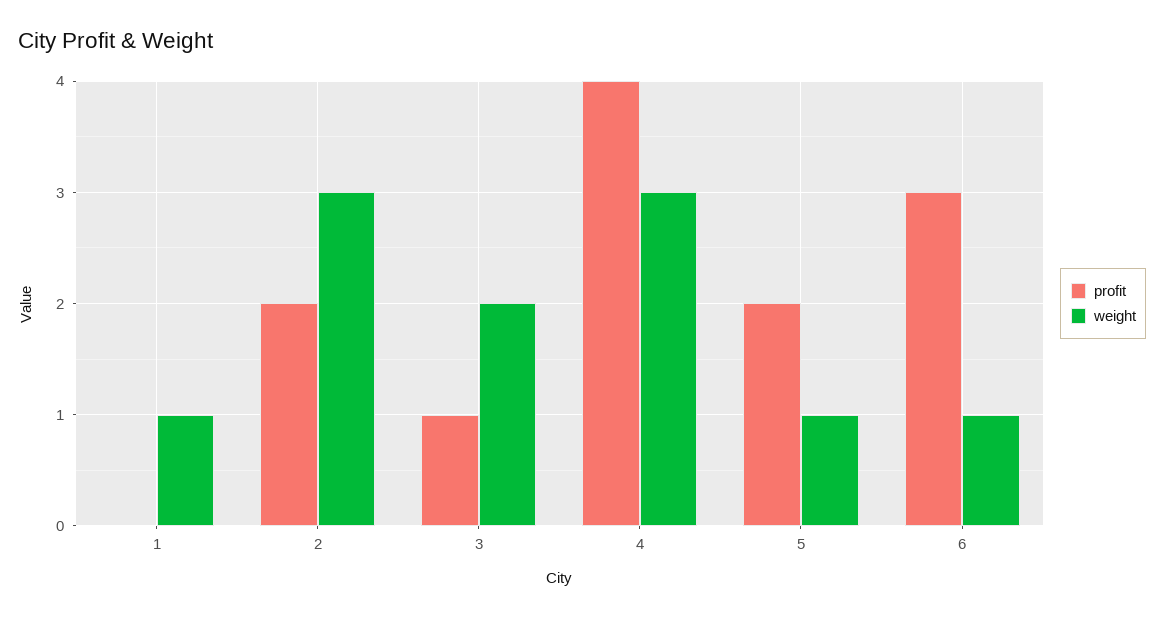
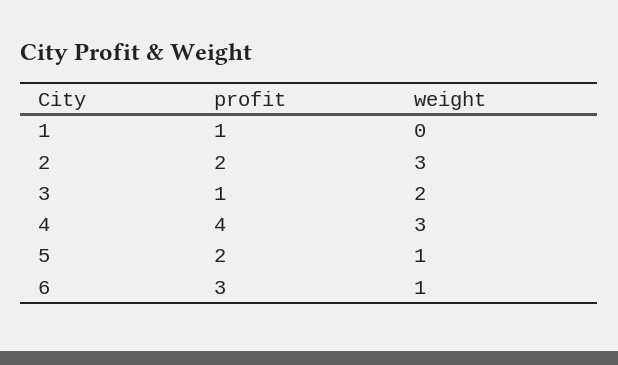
  {
    "profit": {
-     "1": 0,
+     "1": 1,
      "2": 2,
      "3": 1,
      "4": 4,
      "5": 2,
      "6": 3
    },
    "weight": {
-     "1": 1,
+     "1": 0,
      "2": 3,
      "3": 2,
      "4": 3,
      "5": 1,
      "6": 1
    }
  }

